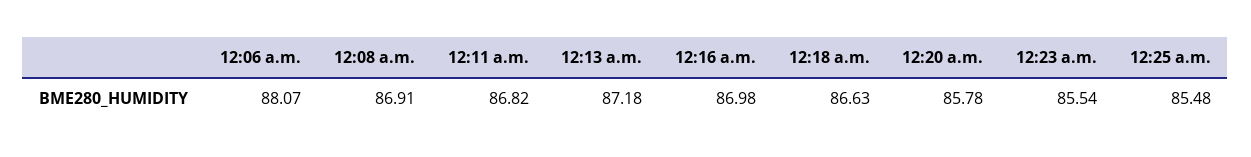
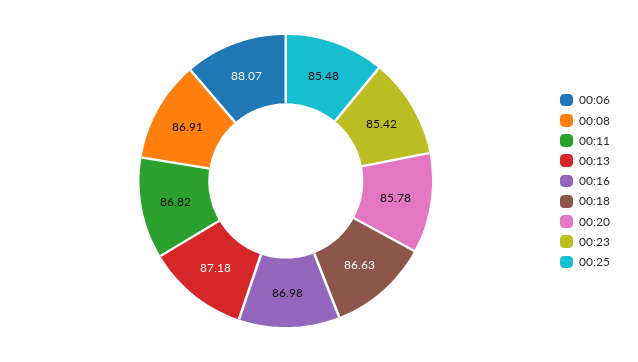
  {
    "12:06 a.m.": 88.07,
    "12:08 a.m.": 86.91,
    "12:11 a.m.": 86.82,
    "12:13 a.m.": 87.18,
    "12:16 a.m.": 86.98,
    "12:18 a.m.": 86.63,
    "12:20 a.m.": 85.78,
-   "12:23 a.m.": 85.54,
+   "12:23 a.m.": 85.42,
    "12:25 a.m.": 85.48
  }

